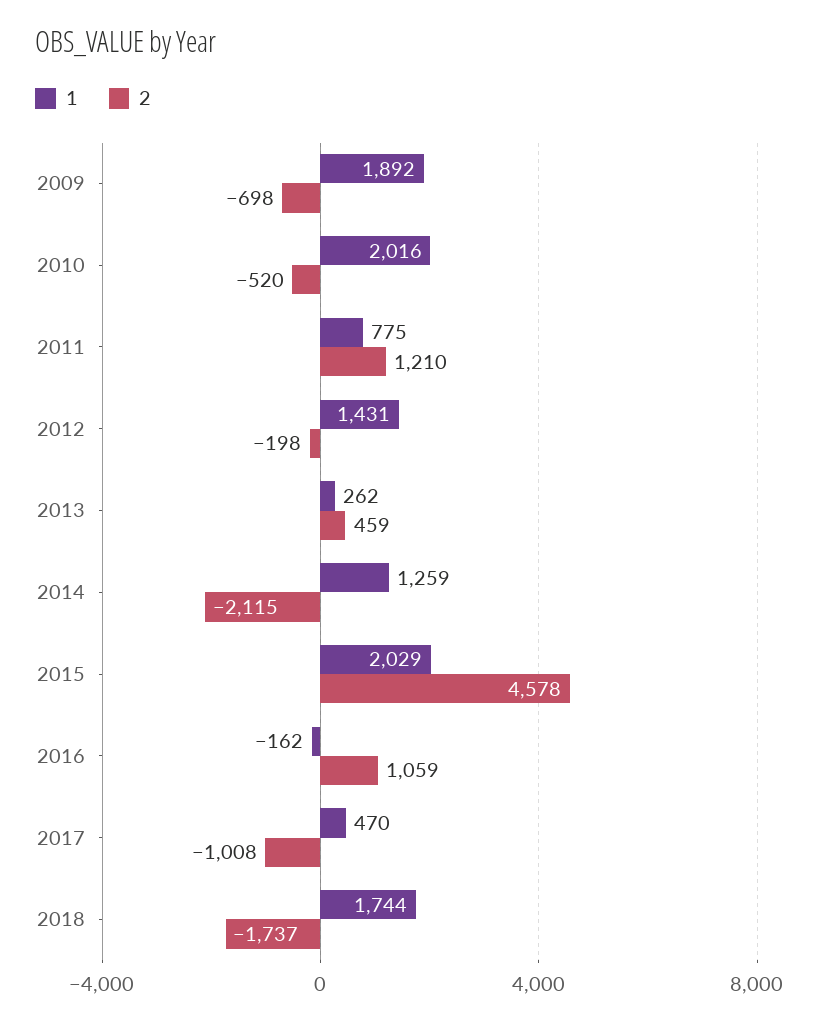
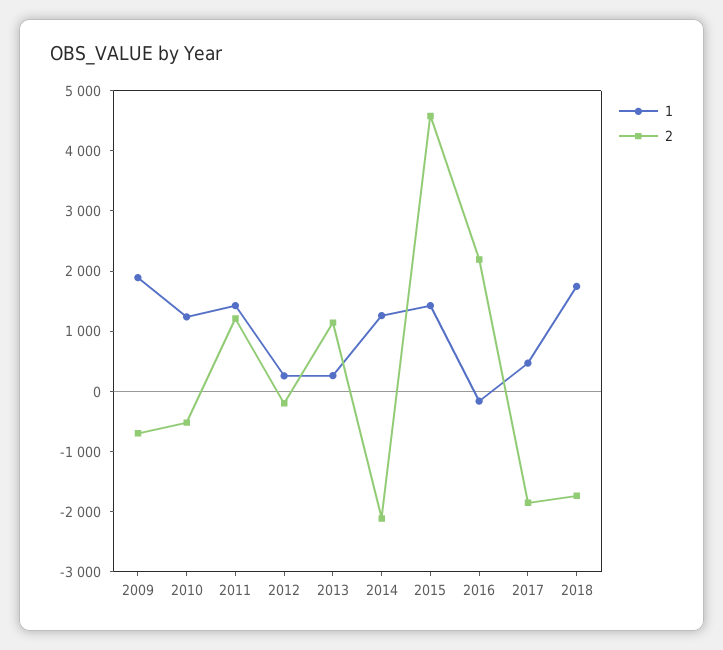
  {
    "1": {
      "2009": 1892,
-     "2010": 2016,
+     "2010": 1200,
-     "2011": 775,
+     "2011": 1400,
-     "2012": 1431,
+     "2012": 200,
      "2013": 262,
      "2014": 1259,
-     "2015": 2029,
+     "2015": 1400,
      "2016": -162,
      "2017": 470,
      "2018": 1744
    },
    "2": {
      "2009": -698,
      "2010": -520,
      "2011": 1210,
      "2012": -198,
-     "2013": 459,
+     "2013": 1200,
      "2014": -2115,
      "2015": 4578,
-     "2016": 1059,
+     "2016": 2200,
-     "2017": -1008,
+     "2017": -1800,
      "2018": -1737
    }
  }

